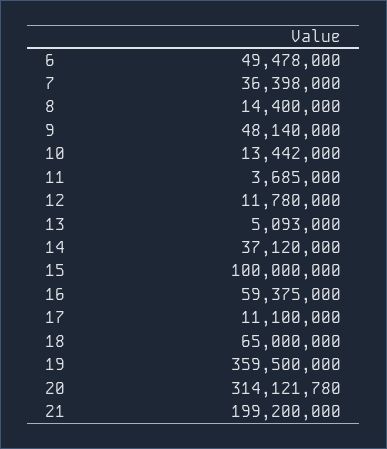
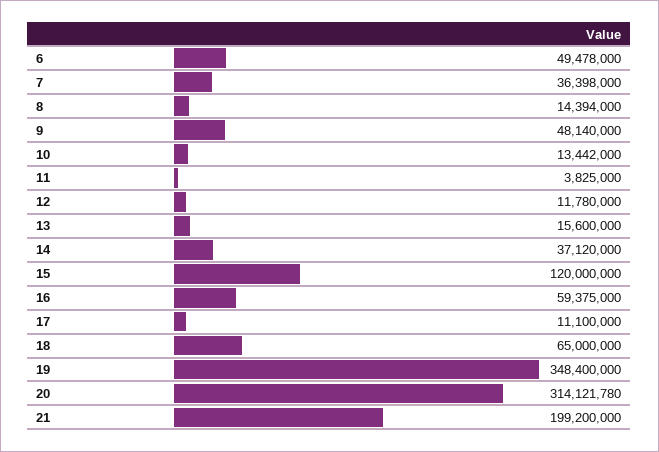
  {
    "6": 49478000,
    "7": 36398000,
-   "8": 14400000,
+   "8": 14394000,
    "9": 48140000,
    "10": 13442000,
-   "11": 3685000,
+   "11": 3825000,
    "12": 11780000,
-   "13": 5093000,
+   "13": 15600000,
    "14": 37120000,
-   "15": 100000000,
+   "15": 120000000,
    "16": 59375000,
    "17": 11100000,
    "18": 65000000,
-   "19": 359500000,
+   "19": 348400000,
    "20": 314121780,
    "21": 199200000
  }

